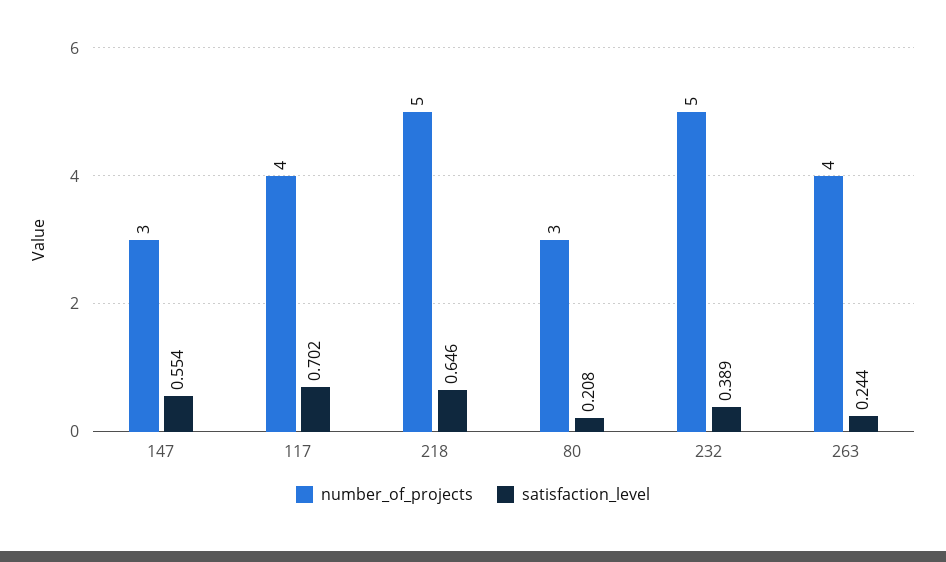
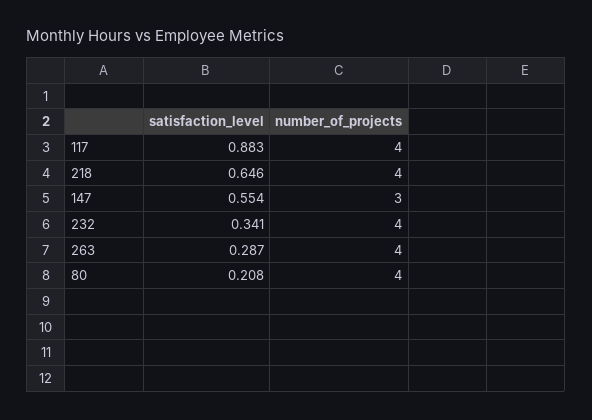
  {
    "number_of_projects": {
      "147": 3,
      "117": 4,
-     "218": 5,
+     "218": 4,
-     "80": 3,
+     "80": 4,
-     "232": 5,
+     "232": 4,
      "263": 4
    },
    "satisfaction_level": {
      "147": 0.554,
-     "117": 0.702,
+     "117": 0.883,
      "218": 0.646,
      "80": 0.208,
-     "232": 0.389,
+     "232": 0.341,
-     "263": 0.244
+     "263": 0.287
    }
  }

